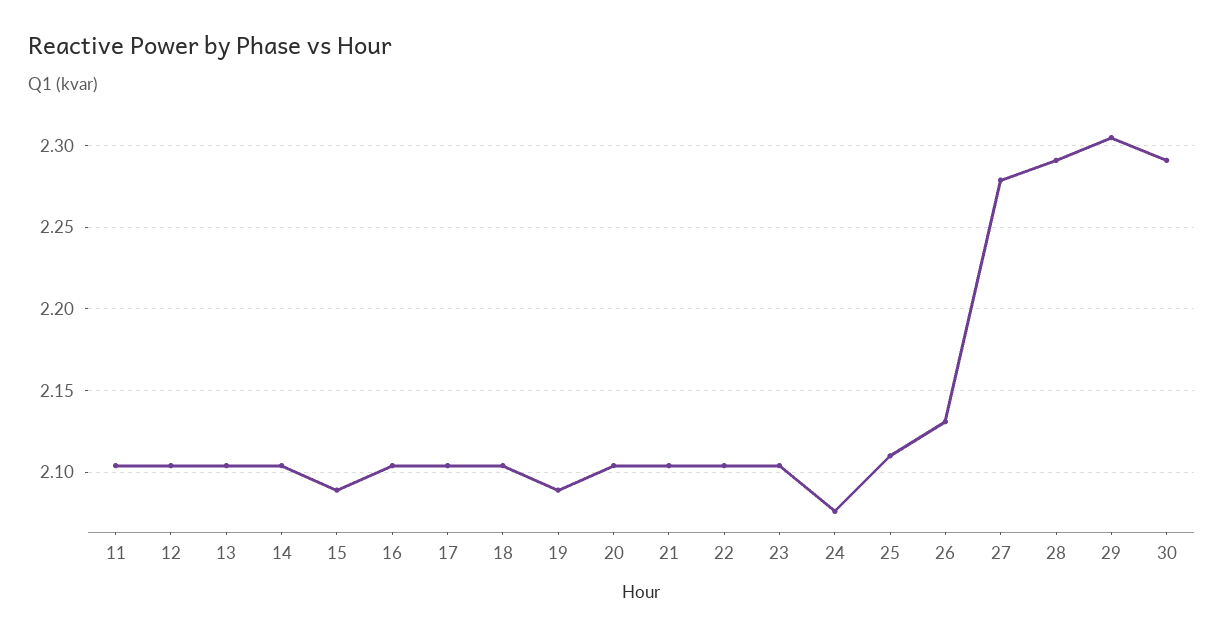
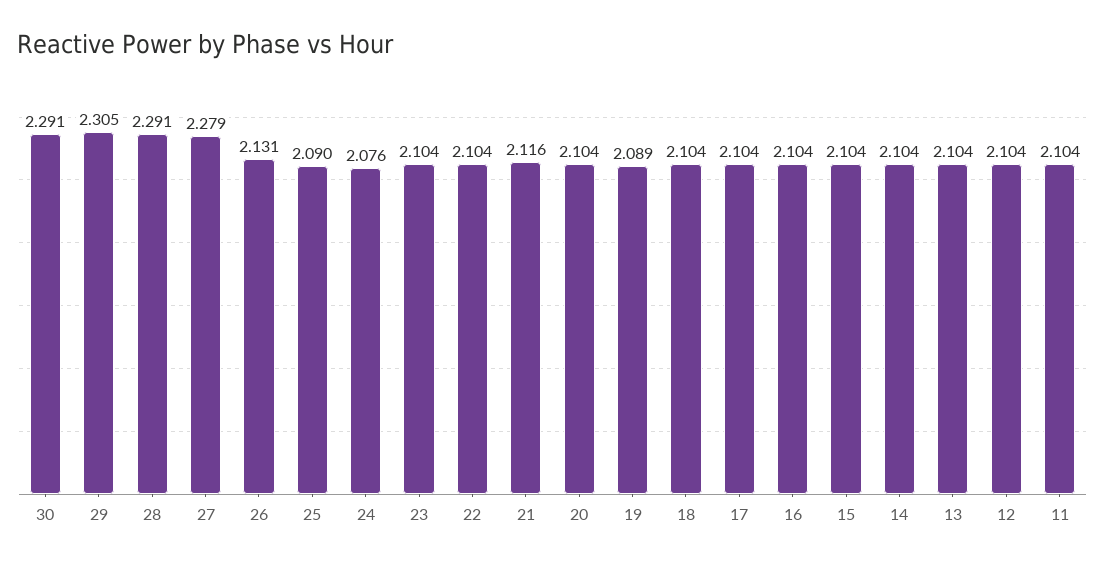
  {
    "11": 2.104,
    "12": 2.104,
    "13": 2.104,
    "14": 2.104,
-   "15": 2.09,
+   "15": 2.104,
    "16": 2.104,
    "17": 2.104,
    "18": 2.104,
    "19": 2.089,
    "20": 2.104,
-   "21": 2.105,
+   "21": 2.116,
    "22": 2.104,
    "23": 2.104,
    "24": 2.076,
-   "25": 2.11,
+   "25": 2.09,
    "26": 2.131,
    "27": 2.279,
    "28": 2.291,
    "29": 2.305,
    "30": 2.291
  }

